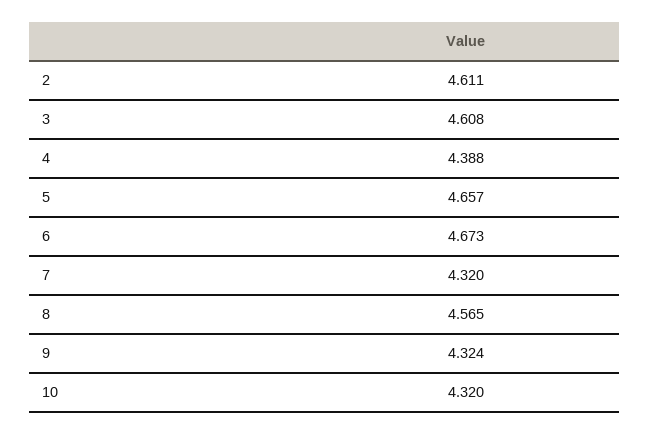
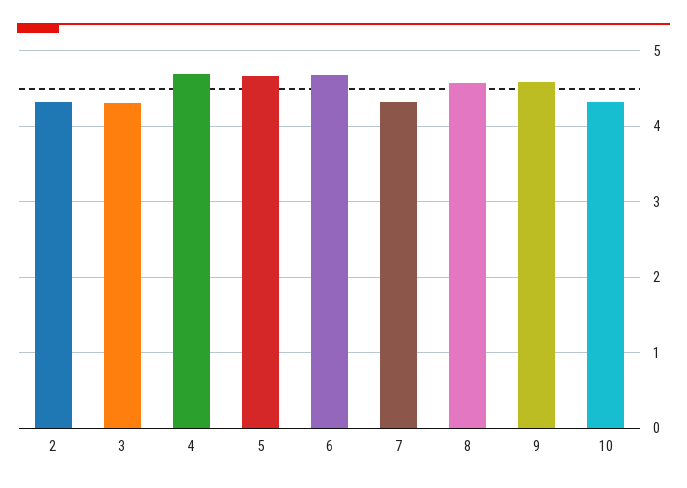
  {
-   "2": 4.611,
+   "2": 4.3,
-   "3": 4.608,
+   "3": 4.3,
-   "4": 4.388,
+   "4": 4.7,
    "5": 4.657,
    "6": 4.673,
    "7": 4.32,
    "8": 4.565,
-   "9": 4.324,
+   "9": 4.6,
    "10": 4.32
  }

